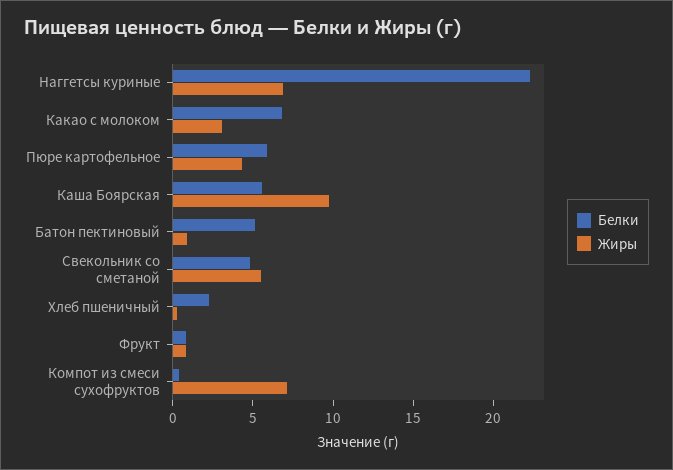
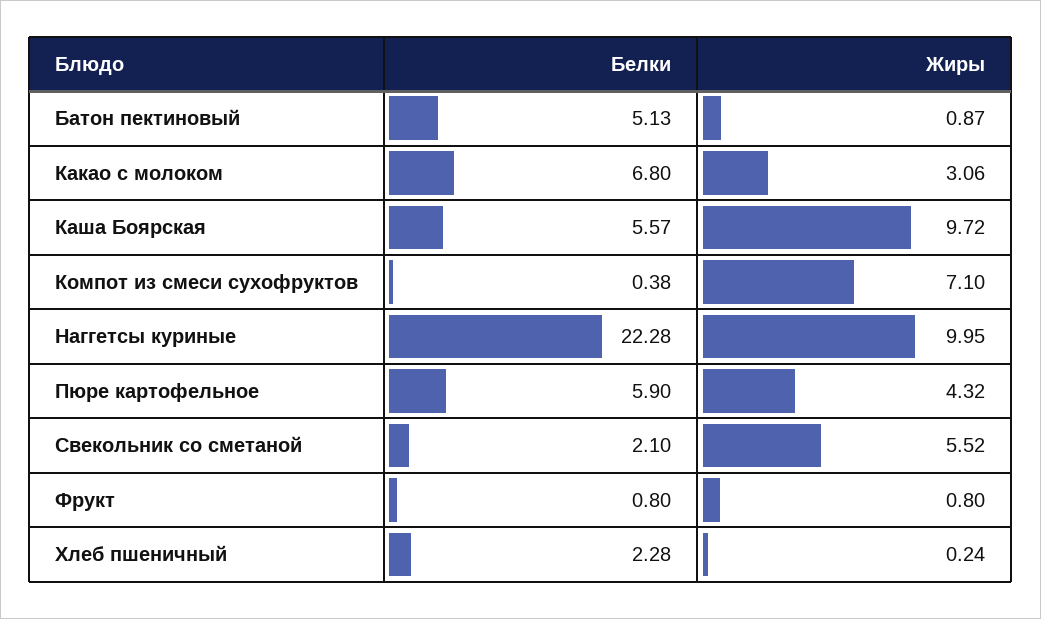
  {
    "Белки": {
      "Наггетсы куриные": 22.28,
      "Какао с молоком": 6.8,
      "Пюре картофельное": 5.9,
      "Каша Боярская": 5.57,
      "Батон пектиновый": 5.13,
-     "Свекольник со сметаной": 5,
+     "Свекольник со сметаной": 2.1,
      "Хлеб пшеничный": 2.28,
      "Фрукт": 0.8,
      "Компот из смеси сухофруктов": 0.38
    },
    "Жиры": {
-     "Наггетсы куриные": 7,
+     "Наггетсы куриные": 9.95,
      "Какао с молоком": 3.06,
      "Пюре картофельное": 4.32,
      "Каша Боярская": 9.72,
      "Батон пектиновый": 0.87,
      "Свекольник со сметаной": 5.52,
      "Хлеб пшеничный": 0.24,
      "Фрукт": 0.8,
      "Компот из смеси сухофруктов": 7.1
    }
  }

